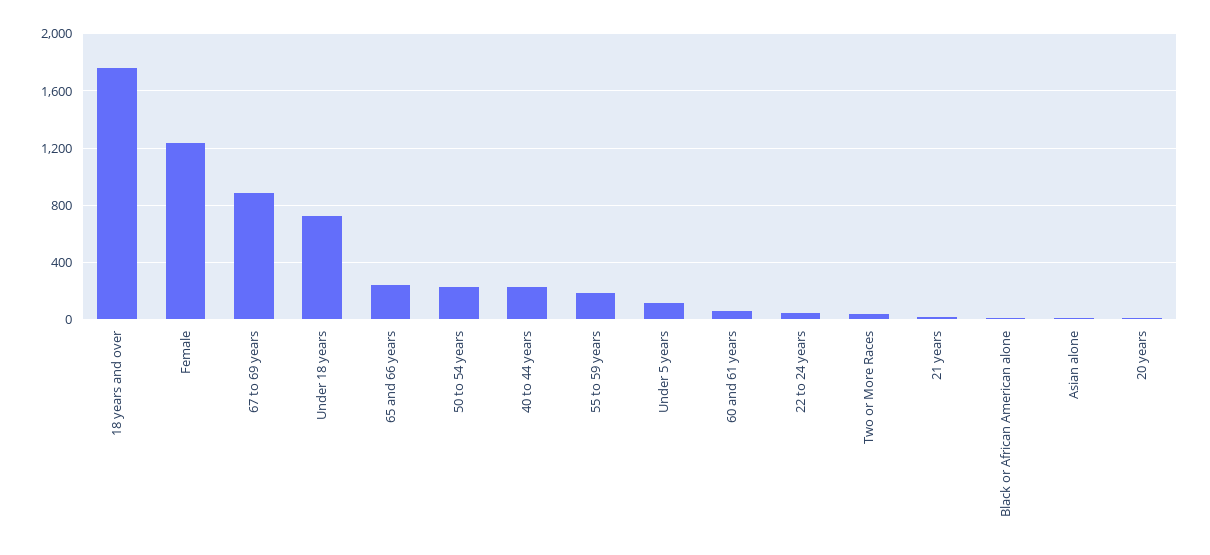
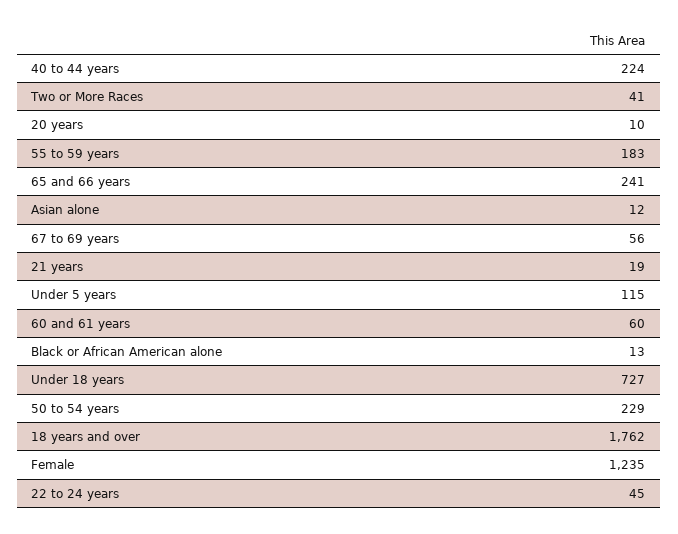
  {
    "18 years and over": 1762,
    "Female": 1235,
-   "67 to 69 years": 900,
+   "67 to 69 years": 56,
    "Under 18 years": 727,
    "65 and 66 years": 241,
    "50 to 54 years": 229,
    "40 to 44 years": 224,
    "55 to 59 years": 183,
    "Under 5 years": 115,
    "60 and 61 years": 60,
    "22 to 24 years": 45,
    "Two or More Races": 41,
    "21 years": 19,
    "Black or African American alone": 13,
    "Asian alone": 12,
    "20 years": 10
  }

